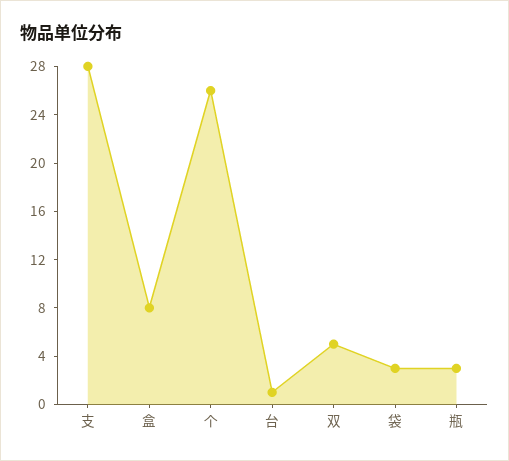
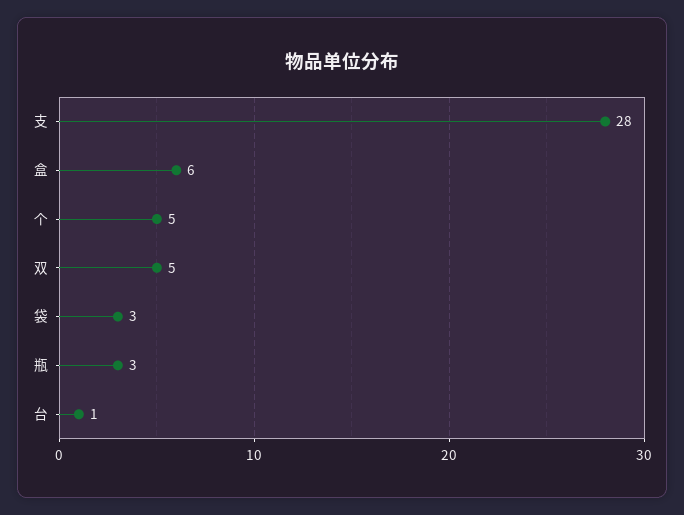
  {
    "支": 28,
-   "盒": 8,
+   "盒": 6,
-   "个": 26,
+   "个": 5,
    "台": 1,
    "双": 5,
    "袋": 3,
    "瓶": 3
  }

